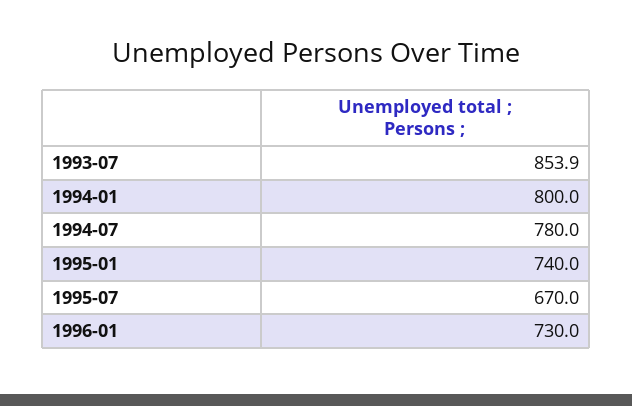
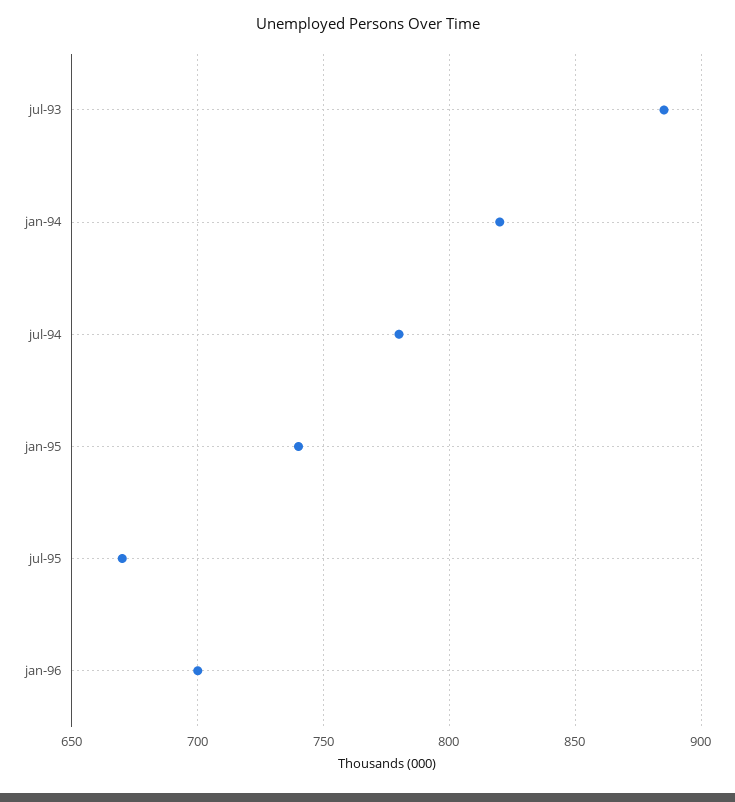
  {
-   "1993-07": 853.9,
+   "1993-07": 885,
-   "1994-01": 800,
+   "1994-01": 820,
    "1994-07": 780,
    "1995-01": 740,
    "1995-07": 670,
-   "1996-01": 730
+   "1996-01": 700
  }

